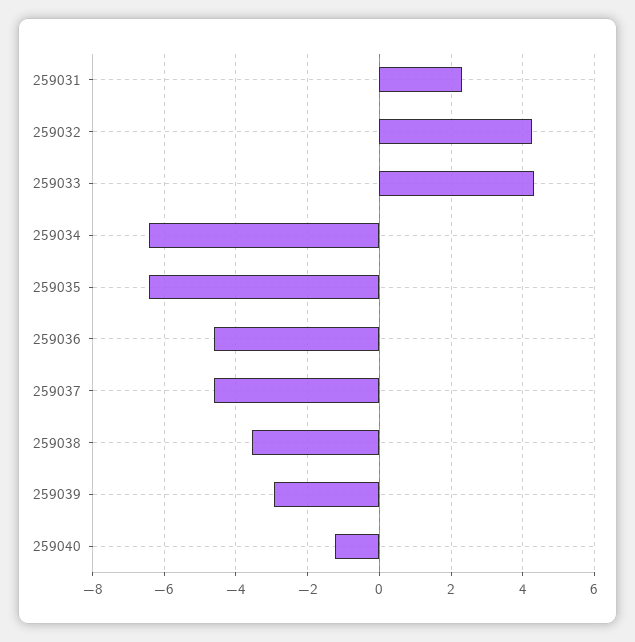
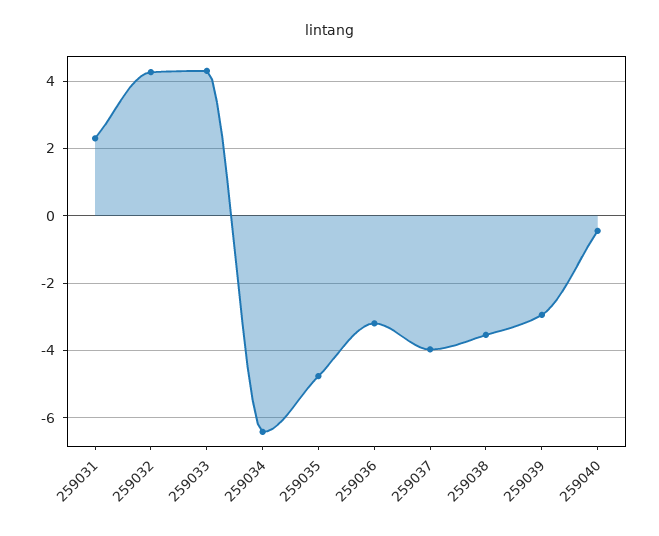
  {
    "259031": 2.4,
    "259032": 4.2,
    "259033": 4.4,
    "259034": -6.4,
-   "259035": -6.4,
+   "259035": -4.8,
-   "259036": -4.6,
+   "259036": -3.2,
-   "259037": -4.6,
+   "259037": -4,
    "259038": -3.6,
    "259039": -3,
-   "259040": -1.2
+   "259040": -0.4
  }

